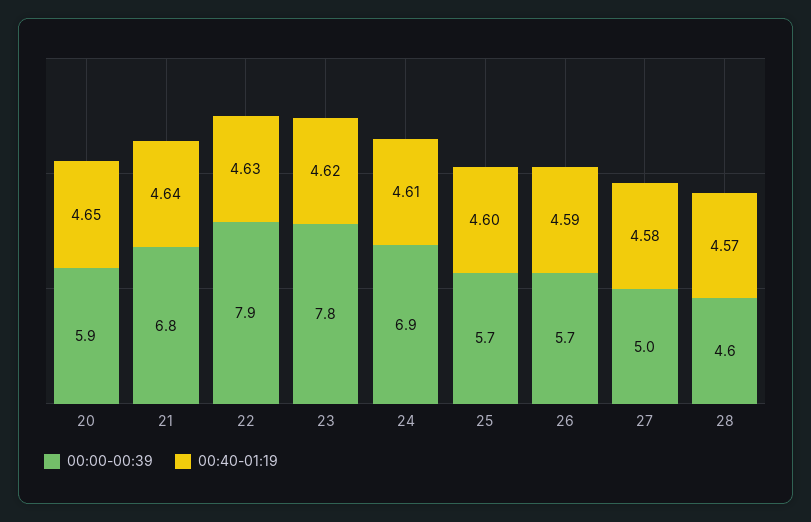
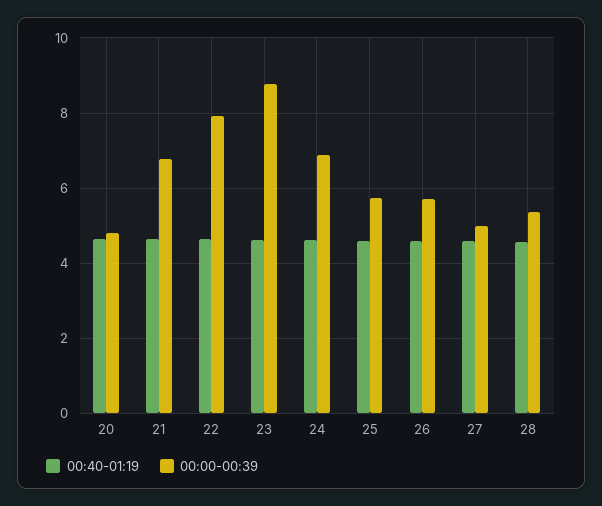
  {
    "00:00-00:39": {
-     "20": 5.9,
+     "20": 4.8,
      "21": 6.8,
      "22": 7.9,
-     "23": 7.8,
+     "23": 8.8,
      "24": 6.9,
      "25": 5.7,
      "26": 5.7,
      "27": 5,
-     "28": 4.6
+     "28": 5.4
    },
    "00:40-01:19": {
      "20": 4.65,
      "21": 4.64,
      "22": 4.63,
      "23": 4.62,
      "24": 4.61,
      "25": 4.6,
      "26": 4.59,
      "27": 4.58,
      "28": 4.57
    }
  }

